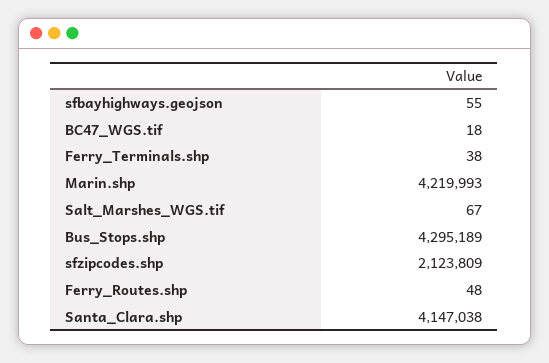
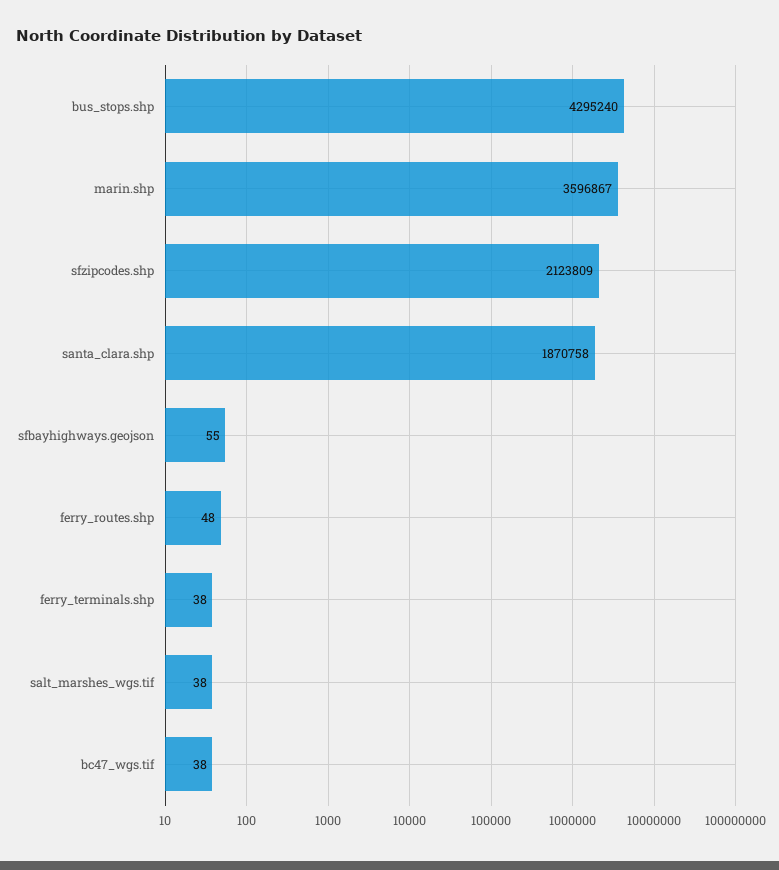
  {
    "sfbayhighways.geojson": 55,
-   "BC47_WGS.tif": 18,
+   "BC47_WGS.tif": 38,
    "Ferry_Terminals.shp": 38,
-   "Marin.shp": 4219993,
+   "Marin.shp": 3596867,
-   "Salt_Marshes_WGS.tif": 67,
+   "Salt_Marshes_WGS.tif": 38,
-   "Bus_Stops.shp": 4295189,
+   "Bus_Stops.shp": 4295240,
    "sfzipcodes.shp": 2123809,
    "Ferry_Routes.shp": 48,
-   "Santa_Clara.shp": 4147038
+   "Santa_Clara.shp": 1870758
  }

